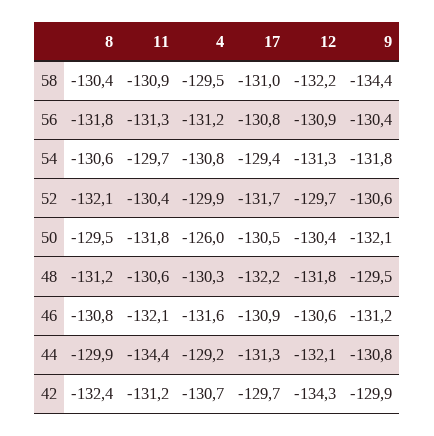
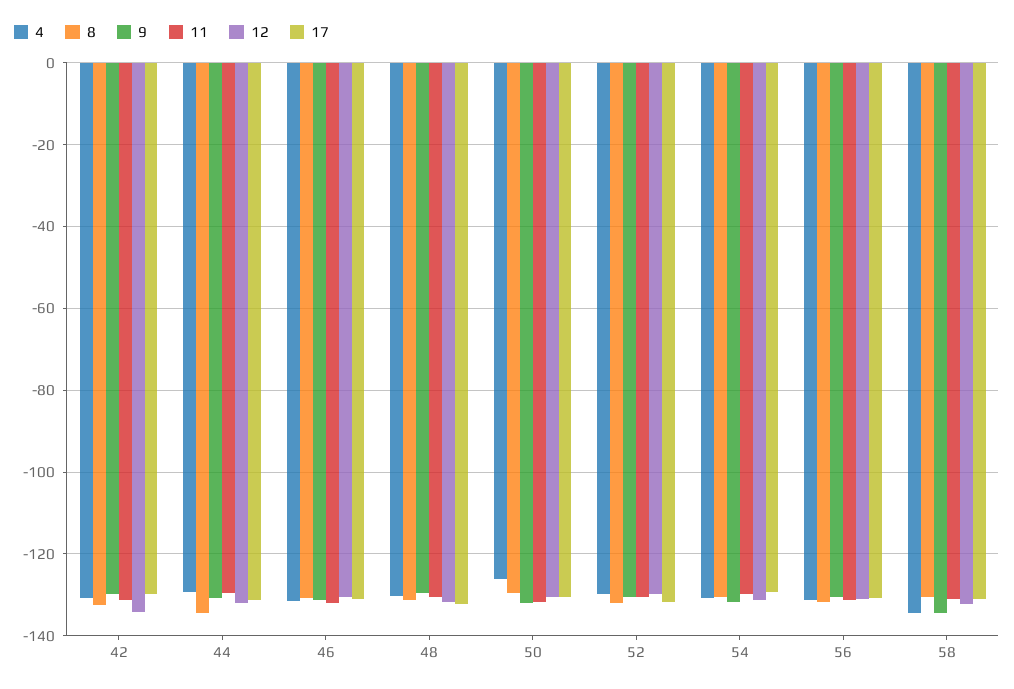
  {
    "8": {
      "58": -130.4,
      "56": -131.8,
      "54": -130.6,
      "52": -132.1,
      "50": -129.5,
      "48": -131.2,
      "46": -130.8,
-     "44": -129.9,
+     "44": -134,
      "42": -132.4
    },
    "11": {
      "58": -130.9,
      "56": -131.3,
      "54": -129.7,
      "52": -130.4,
      "50": -131.8,
      "48": -130.6,
      "46": -132.1,
-     "44": -134.4,
+     "44": -130,
      "42": -131.2
    },
    "4": {
-     "58": -129.5,
+     "58": -134,
      "56": -131.2,
      "54": -130.8,
      "52": -129.9,
      "50": -126,
      "48": -130.3,
      "46": -131.6,
      "44": -129.2,
      "42": -130.7
    },
    "17": {
      "58": -131,
      "56": -130.8,
      "54": -129.4,
      "52": -131.7,
      "50": -130.5,
      "48": -132.2,
      "46": -130.9,
      "44": -131.3,
      "42": -129.7
    },
    "12": {
      "58": -132.2,
      "56": -130.9,
      "54": -131.3,
      "52": -129.7,
      "50": -130.4,
      "48": -131.8,
      "46": -130.6,
      "44": -132.1,
      "42": -134.3
    },
    "9": {
      "58": -134.4,
      "56": -130.4,
      "54": -131.8,
      "52": -130.6,
      "50": -132.1,
      "48": -129.5,
      "46": -131.2,
      "44": -130.8,
      "42": -129.9
    }
  }

